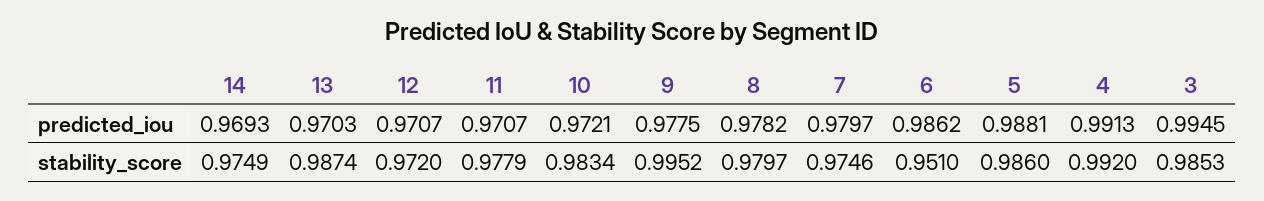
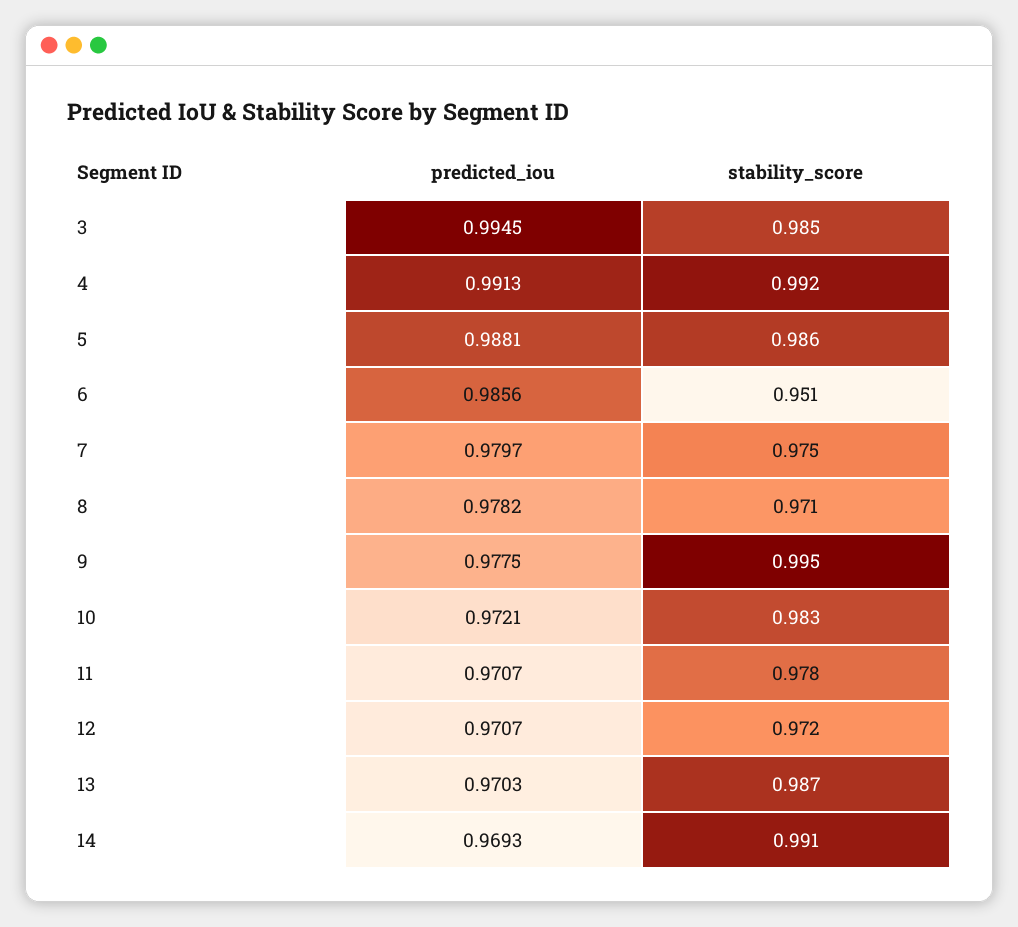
  {
    "14": {
      "predicted_iou": 0.9693,
-     "stability_score": 0.9749
+     "stability_score": 0.991
    },
    "13": {
      "predicted_iou": 0.9703,
      "stability_score": 0.9874
    },
    "12": {
      "predicted_iou": 0.9707,
      "stability_score": 0.972
    },
    "11": {
      "predicted_iou": 0.9707,
      "stability_score": 0.9779
    },
    "10": {
      "predicted_iou": 0.9721,
      "stability_score": 0.9834
    },
    "9": {
      "predicted_iou": 0.9775,
      "stability_score": 0.9952
    },
    "8": {
      "predicted_iou": 0.9782,
-     "stability_score": 0.9797
+     "stability_score": 0.971
    },
    "7": {
      "predicted_iou": 0.9797,
      "stability_score": 0.9746
    },
    "6": {
-     "predicted_iou": 0.9862,
+     "predicted_iou": 0.9856,
      "stability_score": 0.951
    },
    "5": {
      "predicted_iou": 0.9881,
      "stability_score": 0.986
    },
    "4": {
      "predicted_iou": 0.9913,
      "stability_score": 0.992
    },
    "3": {
      "predicted_iou": 0.9945,
      "stability_score": 0.9853
    }
  }

